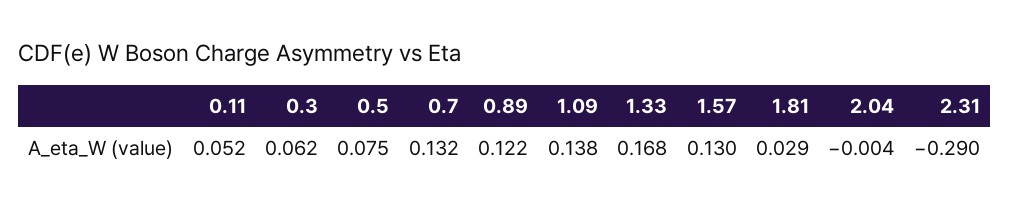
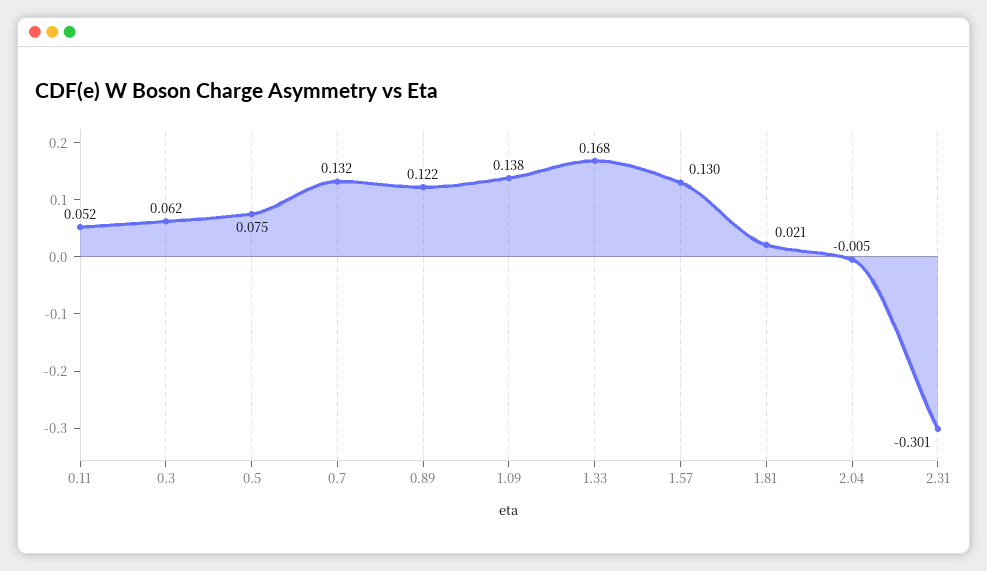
  {
    "0.11": 0.052,
    "0.3": 0.062,
    "0.5": 0.075,
    "0.7": 0.132,
    "0.89": 0.122,
    "1.09": 0.138,
    "1.33": 0.168,
    "1.57": 0.13,
-   "1.81": 0.029,
+   "1.81": 0.021,
-   "2.04": -0.004,
+   "2.04": -0.005,
-   "2.31": -0.29
+   "2.31": -0.301
  }

